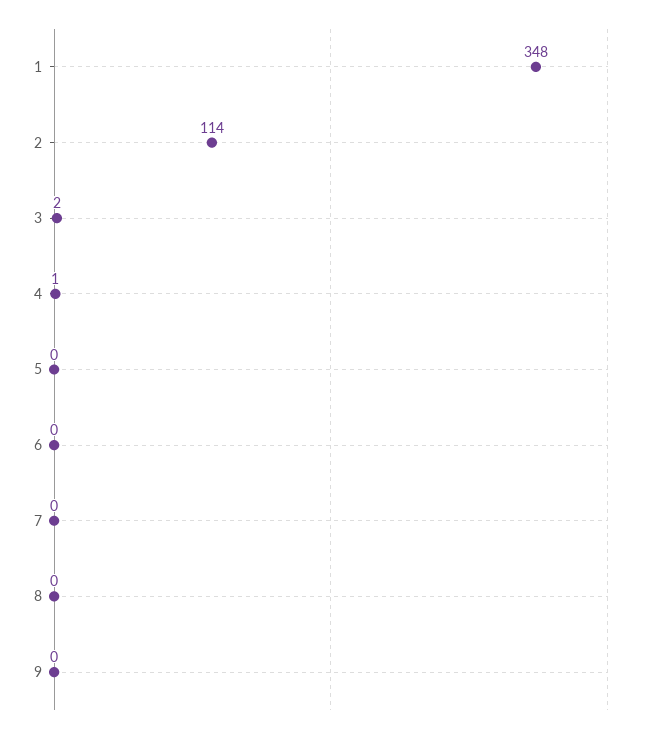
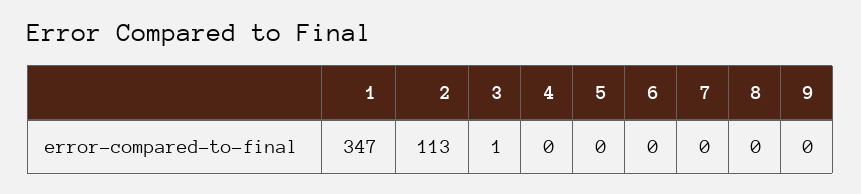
  {
-   "1": 348,
+   "1": 347,
-   "2": 114,
+   "2": 113,
-   "3": 2,
+   "3": 1,
-   "4": 1,
+   "4": 0,
    "5": 0,
    "6": 0,
    "7": 0,
    "8": 0,
    "9": 0
  }

